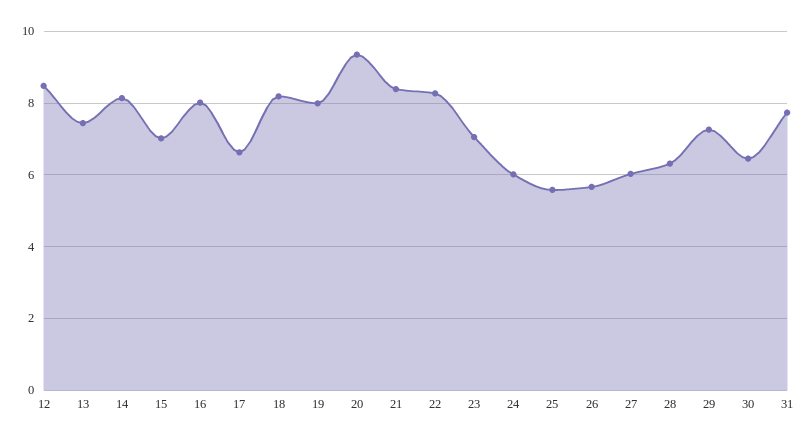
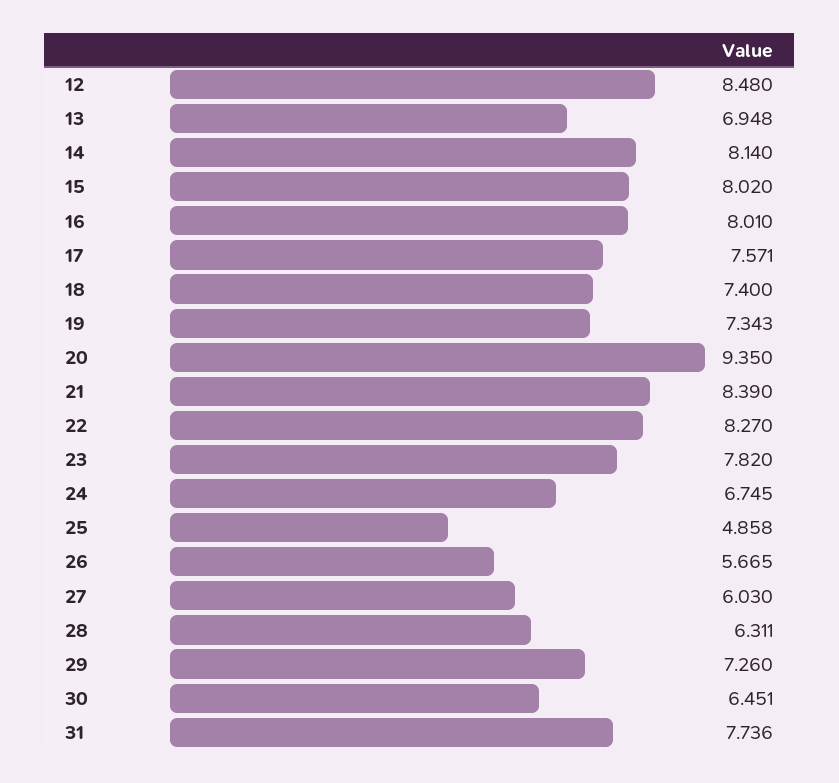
  {
    "12": 8.48,
-   "13": 7.4,
+   "13": 6.948,
    "14": 8.14,
-   "15": 7,
+   "15": 8.02,
    "16": 8.01,
-   "17": 6.6,
+   "17": 7.571,
-   "18": 8.2,
+   "18": 7.4,
-   "19": 8,
+   "19": 7.343,
    "20": 9.35,
    "21": 8.39,
    "22": 8.27,
-   "23": 7,
+   "23": 7.82,
-   "24": 6,
+   "24": 6.745,
-   "25": 5.6,
+   "25": 4.858,
    "26": 5.665,
    "27": 6.03,
    "28": 6.311,
    "29": 7.26,
    "30": 6.451,
    "31": 7.736
  }

